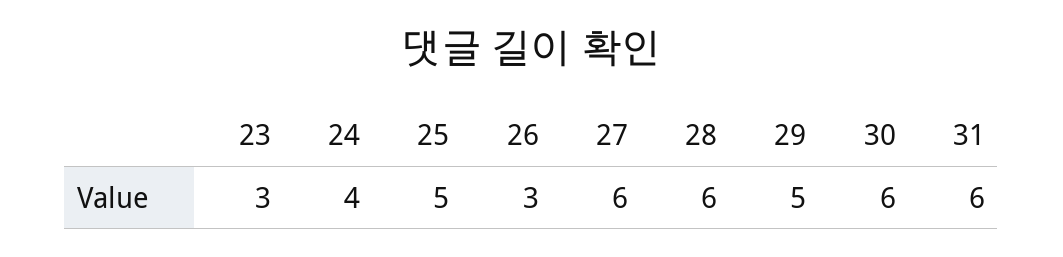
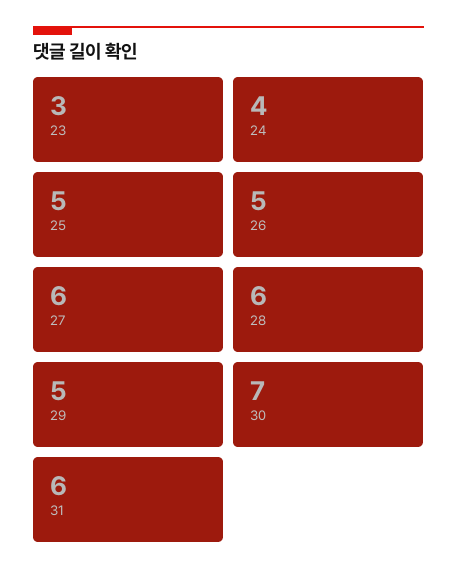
  {
    "23": 3,
    "24": 4,
    "25": 5,
-   "26": 3,
+   "26": 5,
    "27": 6,
    "28": 6,
    "29": 5,
-   "30": 6,
+   "30": 7,
    "31": 6
  }

